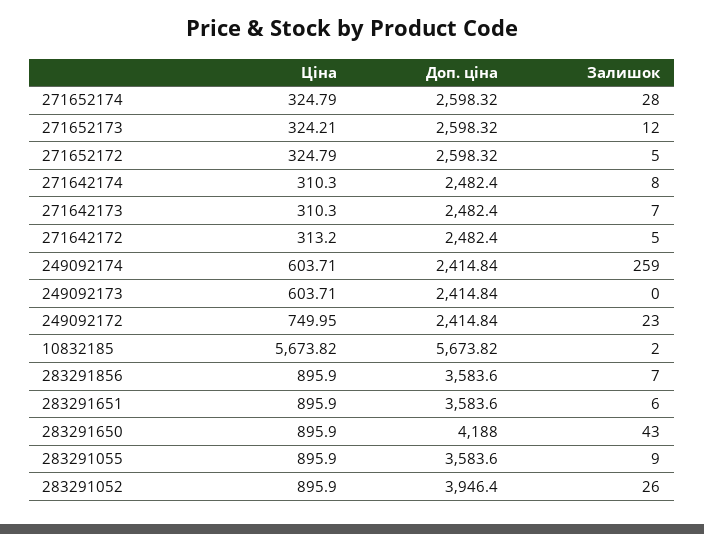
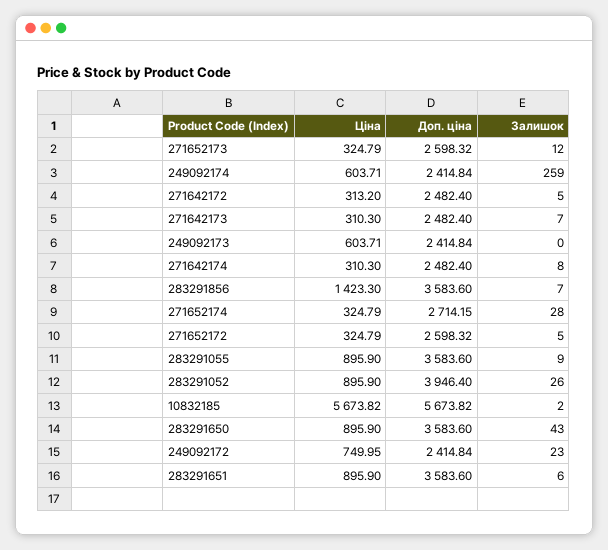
  {
    "Ціна": {
      "271652174": 324.79,
-     "271652173": 324.21,
+     "271652173": 324.79,
      "271652172": 324.79,
      "271642174": 310.3,
      "271642173": 310.3,
      "271642172": 313.2,
      "249092174": 603.71,
      "249092173": 603.71,
      "249092172": 749.95,
      "10832185": 5673.82,
-     "283291856": 895.9,
+     "283291856": 1423.3,
      "283291651": 895.9,
      "283291650": 895.9,
      "283291055": 895.9,
      "283291052": 895.9
    },
    "Доп. ціна": {
-     "271652174": 2598.32,
+     "271652174": 2714.15,
      "271652173": 2598.32,
      "271652172": 2598.32,
      "271642174": 2482.4,
      "271642173": 2482.4,
      "271642172": 2482.4,
      "249092174": 2414.84,
      "249092173": 2414.84,
      "249092172": 2414.84,
      "10832185": 5673.82,
      "283291856": 3583.6,
      "283291651": 3583.6,
-     "283291650": 4188,
+     "283291650": 3583.6,
      "283291055": 3583.6,
      "283291052": 3946.4
    },
    "Залишок": {
      "271652174": 28,
      "271652173": 12,
      "271652172": 5,
      "271642174": 8,
      "271642173": 7,
      "271642172": 5,
      "249092174": 259,
      "249092173": 0,
      "249092172": 23,
      "10832185": 2,
      "283291856": 7,
      "283291651": 6,
      "283291650": 43,
      "283291055": 9,
      "283291052": 26
    }
  }

